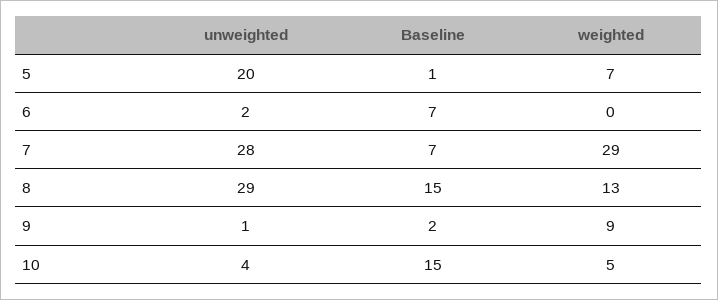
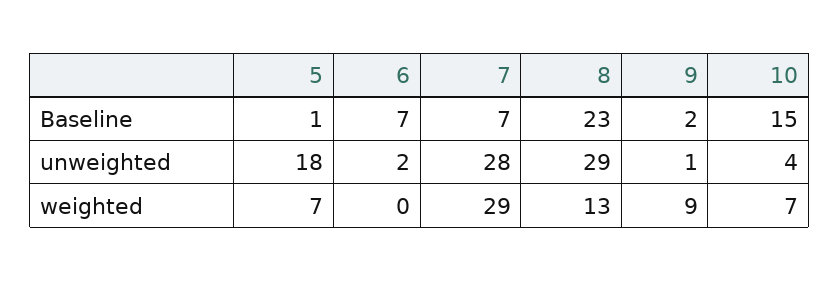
  {
    "unweighted": {
-     "5": 20,
+     "5": 18,
      "6": 2,
      "7": 28,
      "8": 29,
      "9": 1,
      "10": 4
    },
    "Baseline": {
      "5": 1,
      "6": 7,
      "7": 7,
-     "8": 15,
+     "8": 23,
      "9": 2,
      "10": 15
    },
    "weighted": {
      "5": 7,
      "6": 0,
      "7": 29,
      "8": 13,
      "9": 9,
-     "10": 5
+     "10": 7
    }
  }

